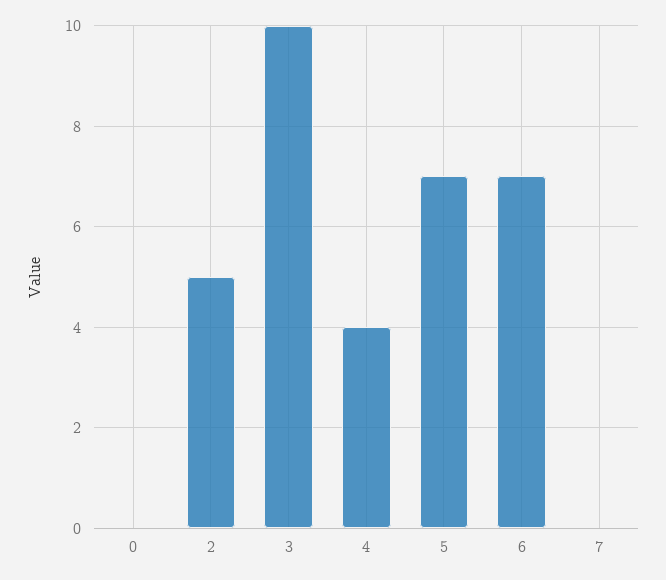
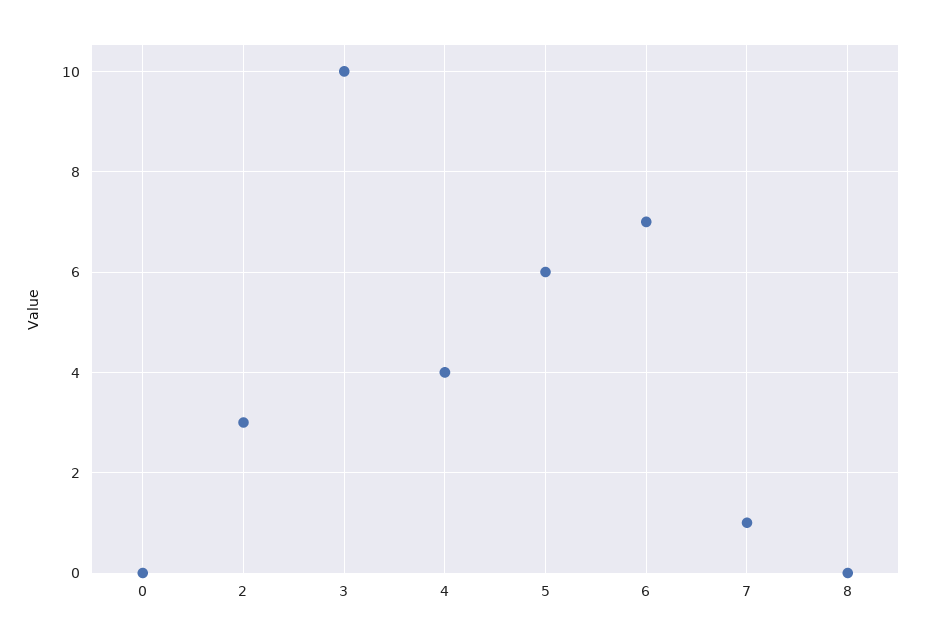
  {
    "0": 0,
-   "2": 5,
+   "2": 3,
    "3": 10,
    "4": 4,
-   "5": 7,
+   "5": 6,
    "6": 7,
-   "7": 0
+   "7": 1,
+   "8": 0
  }

